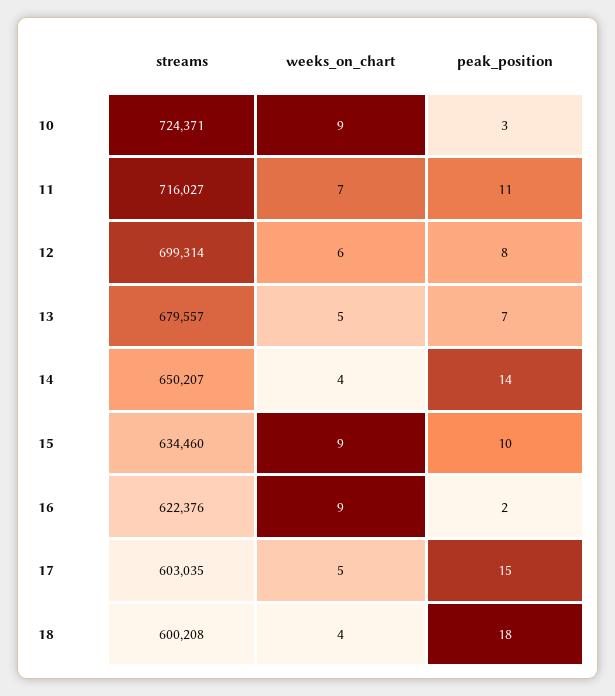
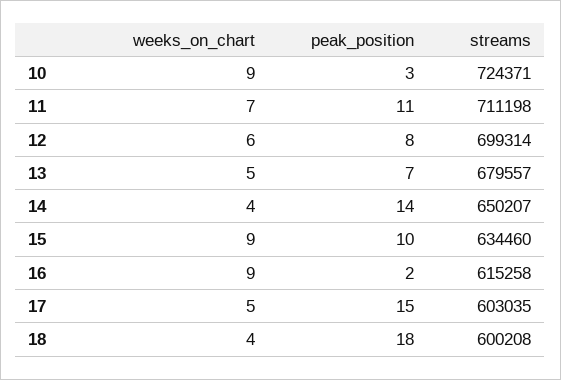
  {
    "streams": {
      "10": 724371,
-     "11": 716027,
+     "11": 711198,
      "12": 699314,
      "13": 679557,
      "14": 650207,
      "15": 634460,
-     "16": 622376,
+     "16": 615258,
      "17": 603035,
      "18": 600208
    },
    "weeks_on_chart": {
      "10": 9,
      "11": 7,
      "12": 6,
      "13": 5,
      "14": 4,
      "15": 9,
      "16": 9,
      "17": 5,
      "18": 4
    },
    "peak_position": {
      "10": 3,
      "11": 11,
      "12": 8,
      "13": 7,
      "14": 14,
      "15": 10,
      "16": 2,
      "17": 15,
      "18": 18
    }
  }

